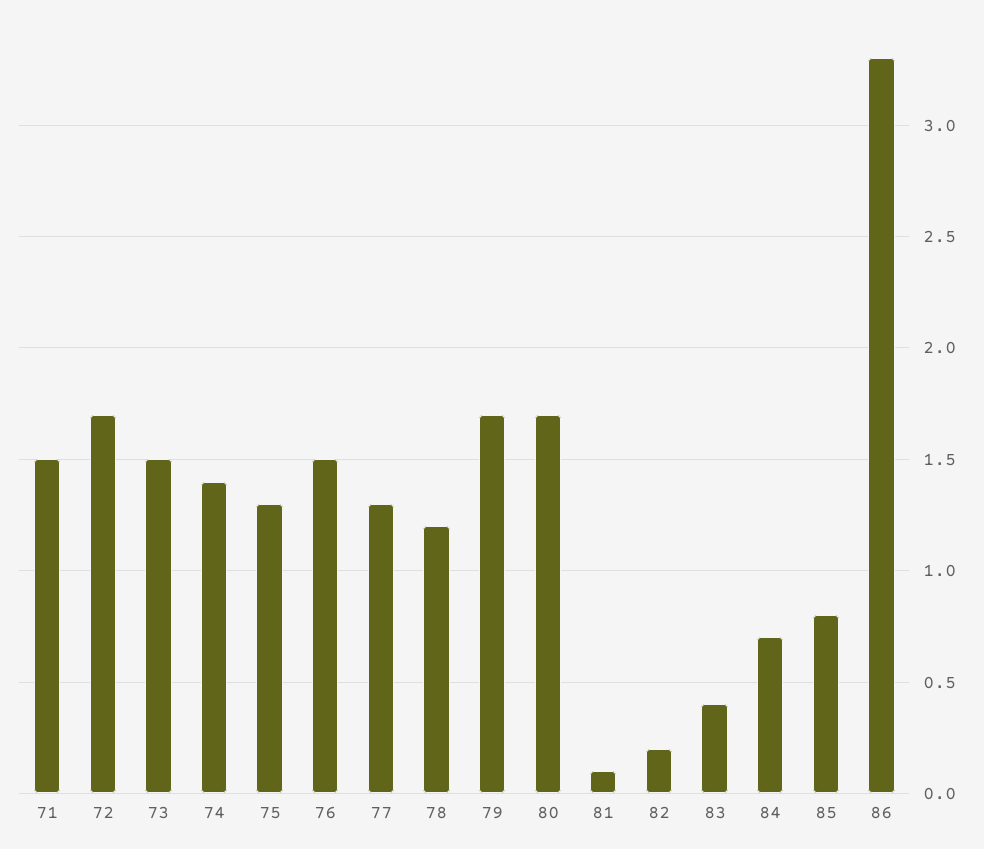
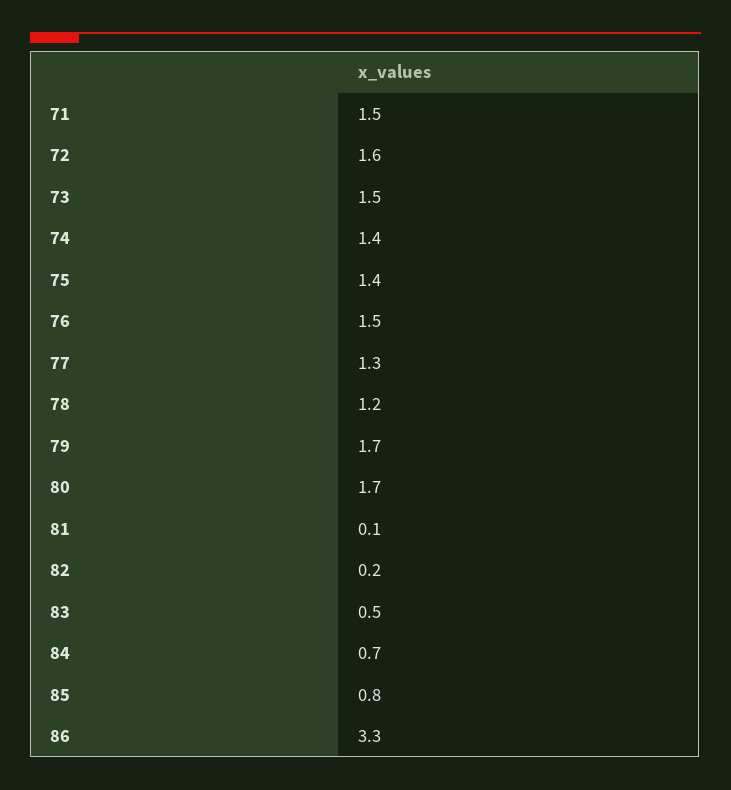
  {
    "71": 1.5,
-   "72": 1.7,
+   "72": 1.6,
    "73": 1.5,
    "74": 1.4,
-   "75": 1.3,
+   "75": 1.4,
    "76": 1.5,
    "77": 1.3,
    "78": 1.2,
    "79": 1.7,
    "80": 1.7,
    "81": 0.1,
    "82": 0.2,
-   "83": 0.4,
+   "83": 0.5,
    "84": 0.7,
    "85": 0.8,
    "86": 3.3
  }

